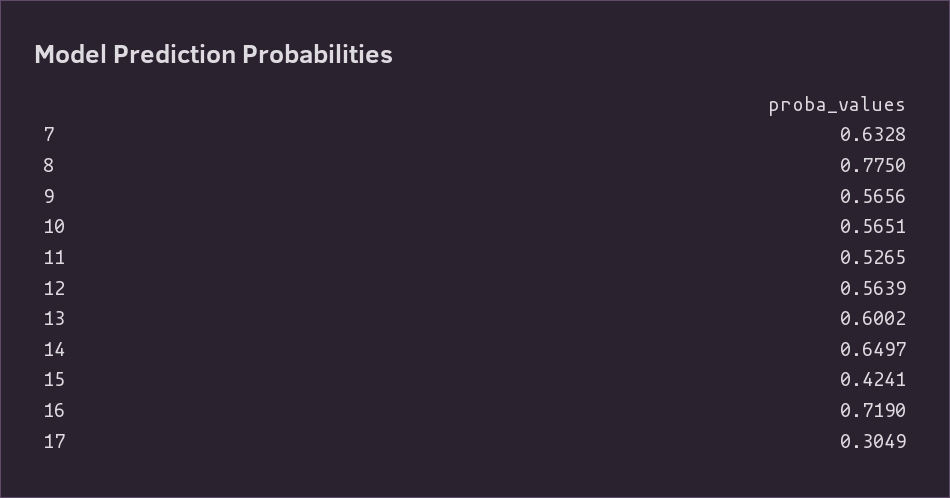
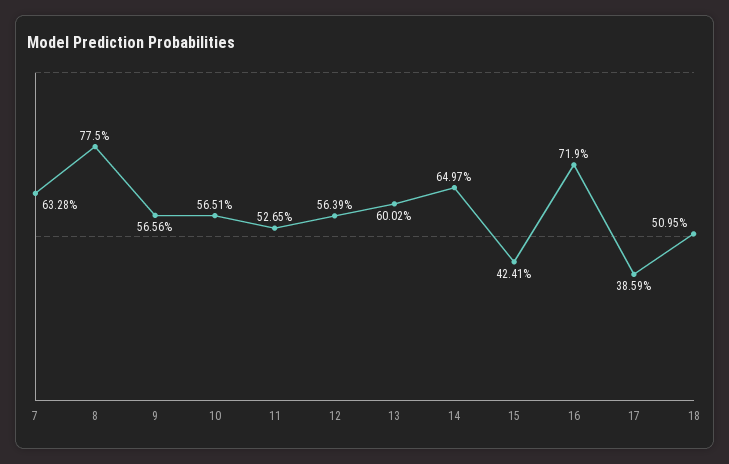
  {
    "7": 0.6328,
    "8": 0.775,
    "9": 0.5656,
    "10": 0.5651,
    "11": 0.5265,
    "12": 0.5639,
    "13": 0.6002,
    "14": 0.6497,
    "15": 0.4241,
    "16": 0.719,
-   "17": 0.3049
+   "17": 0.3859,
+   "18": 0.5095
  }

